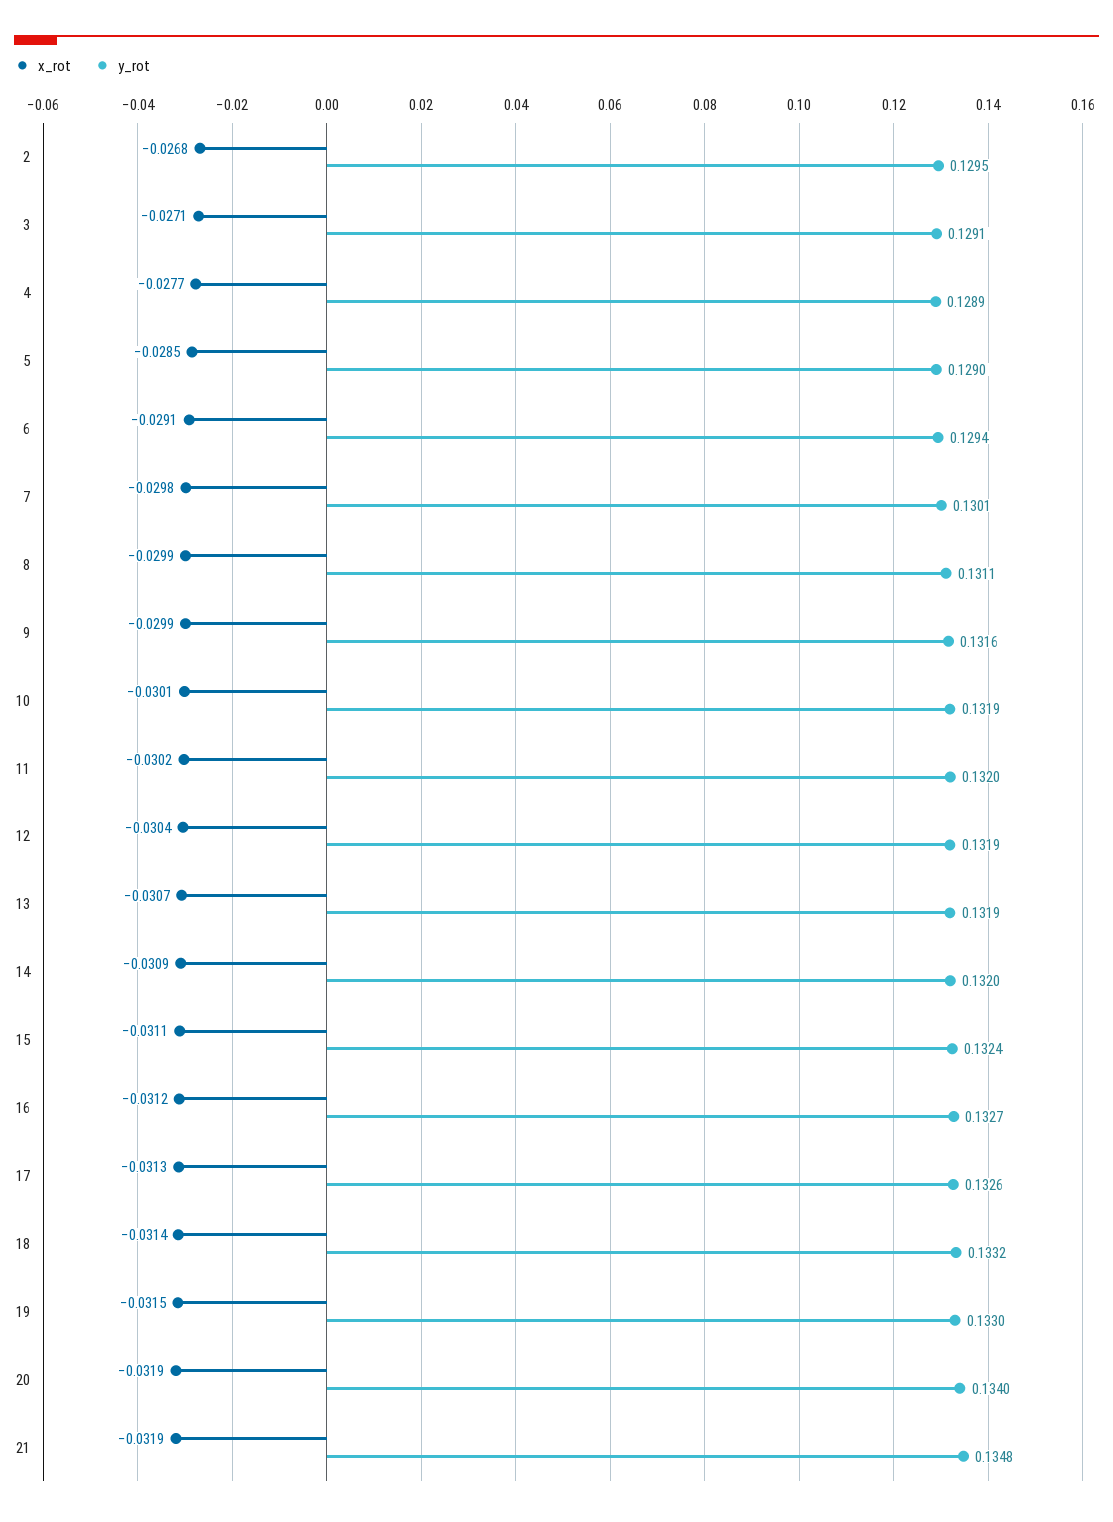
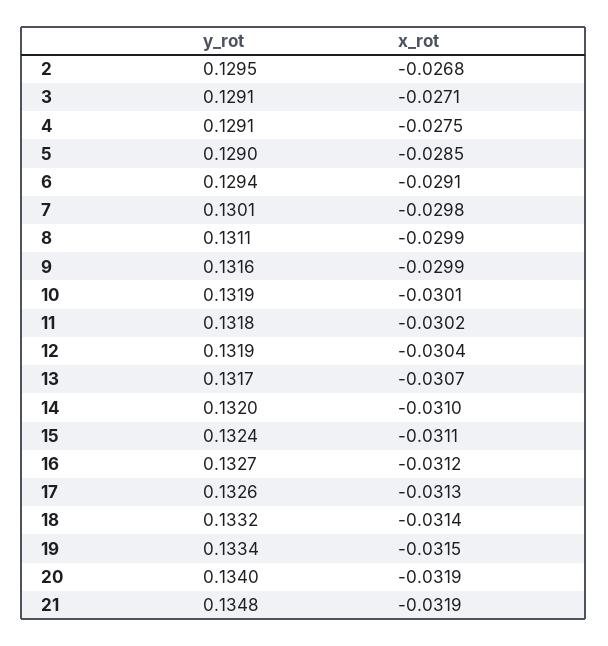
  {
    "x_rot": {
      "2": -0.0268,
      "3": -0.0271,
-     "4": -0.0277,
+     "4": -0.0275,
      "5": -0.0285,
      "6": -0.0291,
      "7": -0.0298,
      "8": -0.0299,
      "9": -0.0299,
      "10": -0.0301,
      "11": -0.0302,
      "12": -0.0304,
      "13": -0.0307,
-     "14": -0.0309,
+     "14": -0.031,
      "15": -0.0311,
      "16": -0.0312,
      "17": -0.0313,
      "18": -0.0314,
      "19": -0.0315,
      "20": -0.0319,
      "21": -0.0319
    },
    "y_rot": {
      "2": 0.1295,
      "3": 0.1291,
-     "4": 0.1289,
+     "4": 0.1291,
      "5": 0.129,
      "6": 0.1294,
      "7": 0.1301,
      "8": 0.1311,
      "9": 0.1316,
      "10": 0.1319,
-     "11": 0.132,
+     "11": 0.1318,
      "12": 0.1319,
-     "13": 0.1319,
+     "13": 0.1317,
      "14": 0.132,
      "15": 0.1324,
      "16": 0.1327,
      "17": 0.1326,
      "18": 0.1332,
-     "19": 0.133,
+     "19": 0.1334,
      "20": 0.134,
      "21": 0.1348
    }
  }

